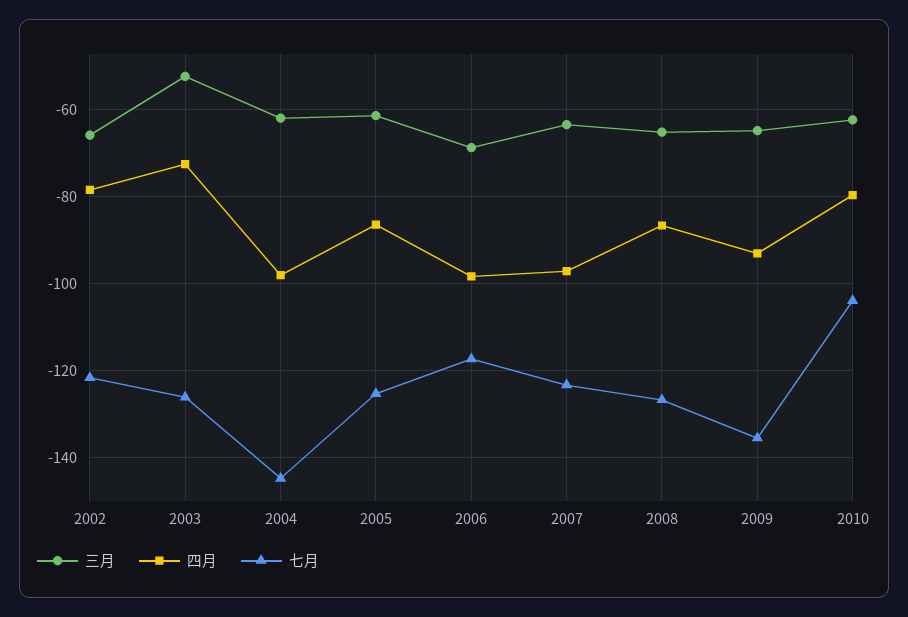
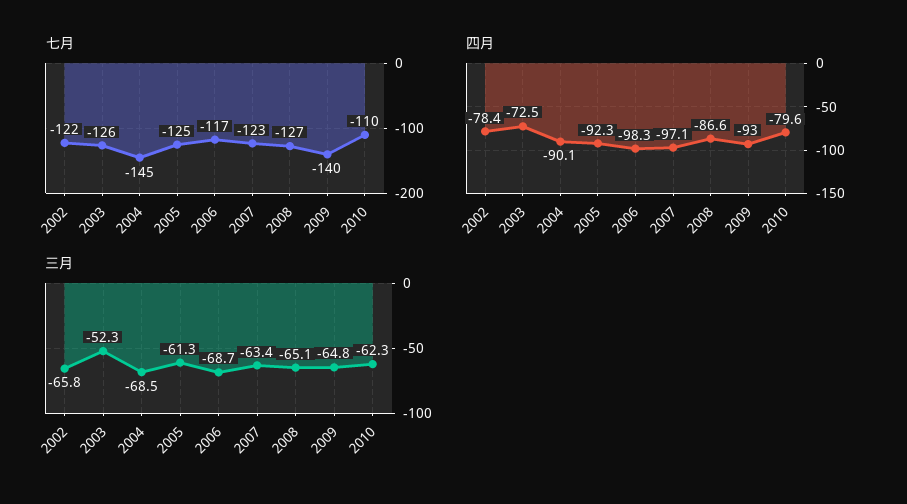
  {
    "三月": {
      "2002": -65.8,
      "2003": -52.3,
-     "2004": -62,
+     "2004": -68.5,
      "2005": -61.3,
      "2006": -68.7,
      "2007": -63.4,
      "2008": -65.1,
      "2009": -64.8,
      "2010": -62.3
    },
    "四月": {
      "2002": -78.4,
      "2003": -72.5,
-     "2004": -98,
+     "2004": -90.1,
-     "2005": -86,
+     "2005": -92.3,
      "2006": -98.3,
      "2007": -97.1,
      "2008": -86.6,
      "2009": -93,
      "2010": -79.6
    },
    "七月": {
      "2002": -122,
      "2003": -126,
      "2004": -145,
      "2005": -125,
      "2006": -117,
      "2007": -123,
      "2008": -127,
-     "2009": -136,
+     "2009": -140,
-     "2010": -104
+     "2010": -110
    }
  }

